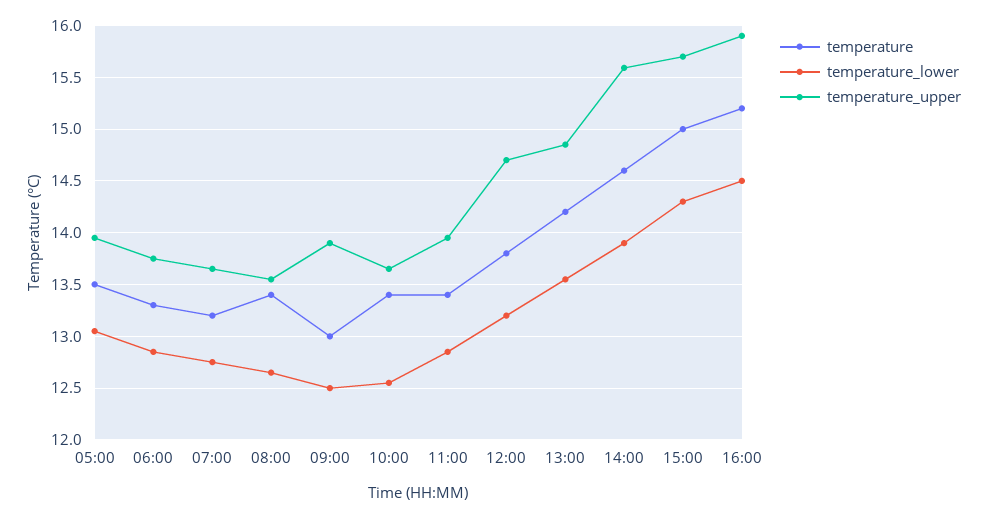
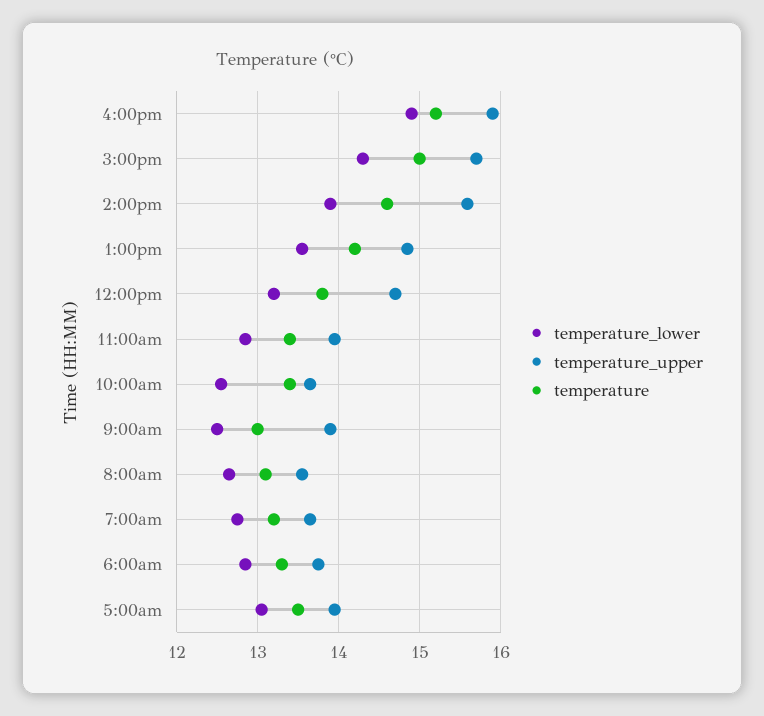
  {
    "temperature": {
      "05:00": 13.5,
      "06:00": 13.3,
      "07:00": 13.2,
-     "08:00": 13.4,
+     "08:00": 13.1,
      "09:00": 13,
      "10:00": 13.4,
      "11:00": 13.4,
      "12:00": 13.8,
      "13:00": 14.2,
      "14:00": 14.6,
      "15:00": 15,
      "16:00": 15.2
    },
    "temperature_lower": {
      "05:00": 13.1,
      "06:00": 12.9,
      "07:00": 12.8,
      "08:00": 12.7,
      "09:00": 12.5,
      "10:00": 12.6,
      "11:00": 12.9,
      "12:00": 13.2,
      "13:00": 13.6,
      "14:00": 13.9,
      "15:00": 14.3,
-     "16:00": 14.5
+     "16:00": 14.9
    },
    "temperature_upper": {
      "05:00": 14,
      "06:00": 13.8,
      "07:00": 13.7,
      "08:00": 13.6,
      "09:00": 13.9,
      "10:00": 13.7,
      "11:00": 14,
      "12:00": 14.7,
      "13:00": 14.9,
      "14:00": 15.6,
      "15:00": 15.7,
      "16:00": 15.9
    }
  }

